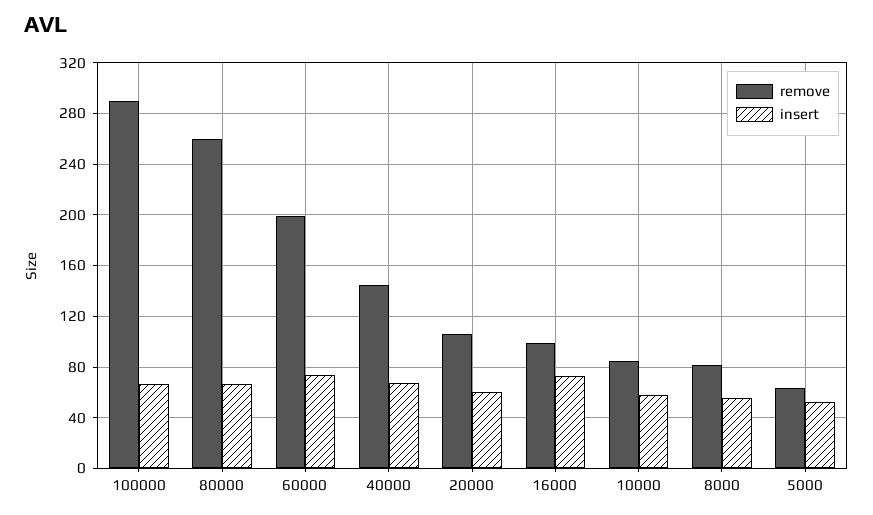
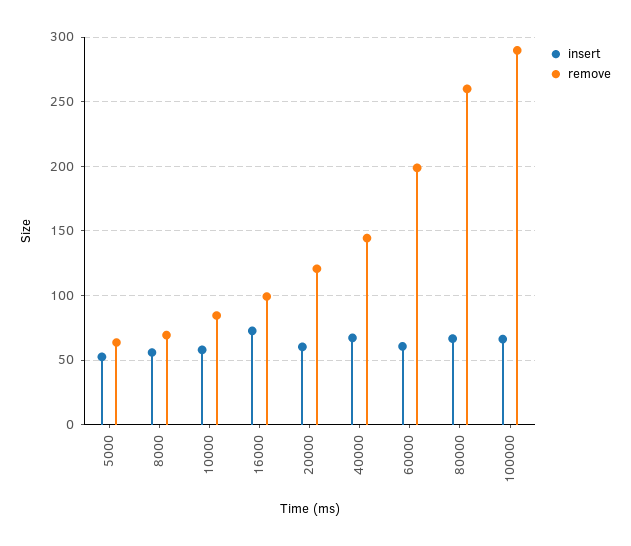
  {
    "remove": {
      "100000": 290,
      "80000": 260,
      "60000": 200,
      "40000": 145,
-     "20000": 105,
+     "20000": 120,
      "16000": 100,
      "10000": 85,
-     "8000": 80,
+     "8000": 70,
      "5000": 65
    },
    "insert": {
      "100000": 65,
      "80000": 65,
-     "60000": 75,
+     "60000": 60,
      "40000": 65,
      "20000": 60,
      "16000": 75,
      "10000": 60,
      "8000": 55,
      "5000": 55
    }
  }

